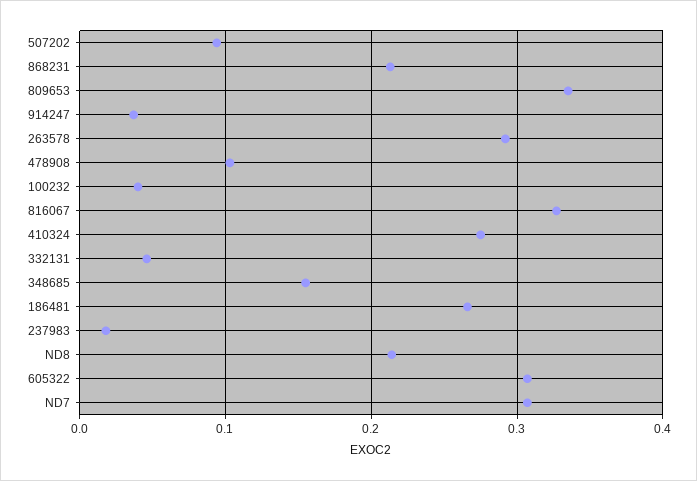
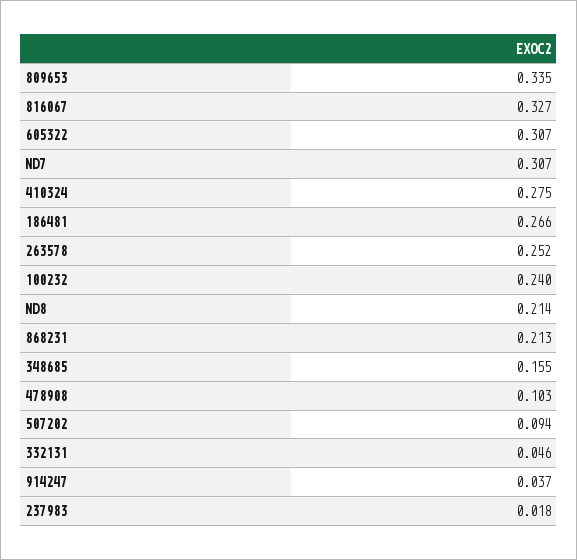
  {
    "507202": 0.094,
    "868231": 0.213,
    "809653": 0.335,
    "914247": 0.037,
-   "263578": 0.29,
+   "263578": 0.252,
    "478908": 0.103,
-   "100232": 0.04,
+   "100232": 0.24,
    "816067": 0.327,
    "410324": 0.275,
    "332131": 0.046,
    "348685": 0.155,
    "186481": 0.266,
    "237983": 0.018,
    "ND8": 0.214,
    "605322": 0.307,
    "ND7": 0.307
  }

